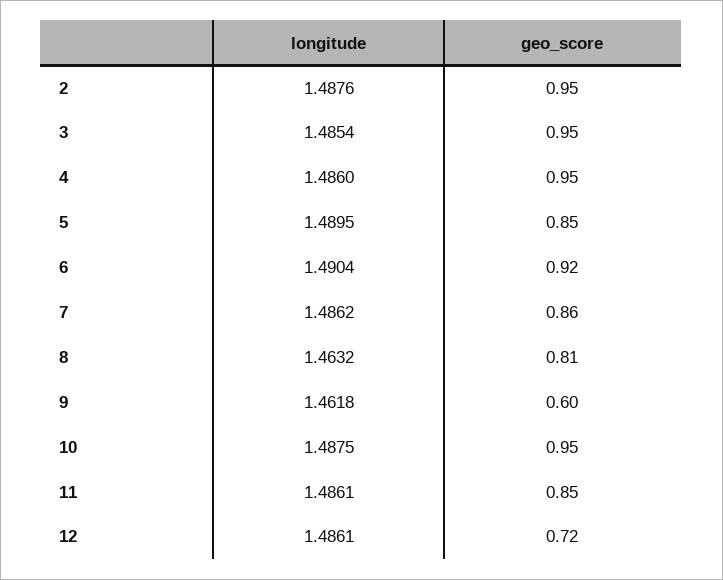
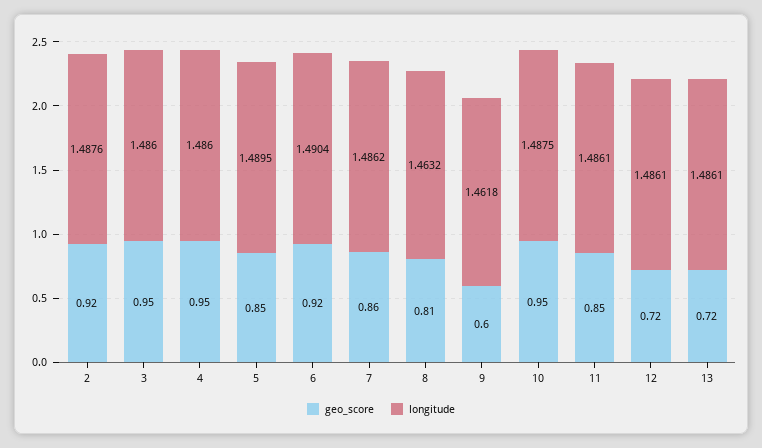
  {
    "longitude": {
      "2": 1.4876,
-     "3": 1.4854,
+     "3": 1.486,
      "4": 1.486,
      "5": 1.4895,
      "6": 1.4904,
      "7": 1.4862,
      "8": 1.4632,
      "9": 1.4618,
      "10": 1.4875,
      "11": 1.4861,
-     "12": 1.4861
+     "12": 1.4861,
+     "13": 1.4861
    },
    "geo_score": {
-     "2": 0.95,
+     "2": 0.92,
      "3": 0.95,
      "4": 0.95,
      "5": 0.85,
      "6": 0.92,
      "7": 0.86,
      "8": 0.81,
      "9": 0.6,
      "10": 0.95,
      "11": 0.85,
-     "12": 0.72
+     "12": 0.72,
+     "13": 0.72
    }
  }

